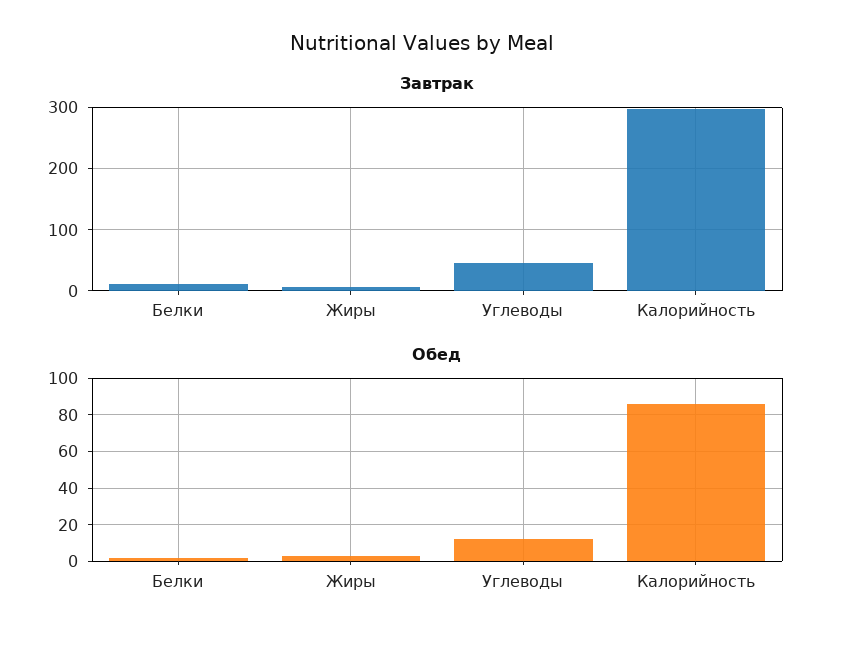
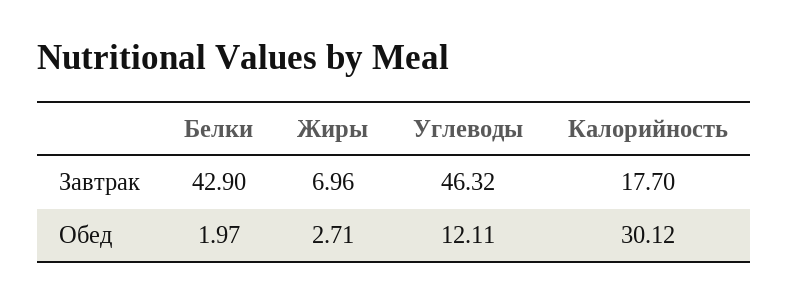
  {
    "Завтрак": {
-     "Белки": 10,
+     "Белки": 42.9,
      "Жиры": 6.96,
      "Углеводы": 46.32,
-     "Калорийность": 300
+     "Калорийность": 17.7
    },
    "Обед": {
      "Белки": 1.97,
      "Жиры": 2.71,
      "Углеводы": 12.11,
-     "Калорийность": 85
+     "Калорийность": 30.12
    }
  }

